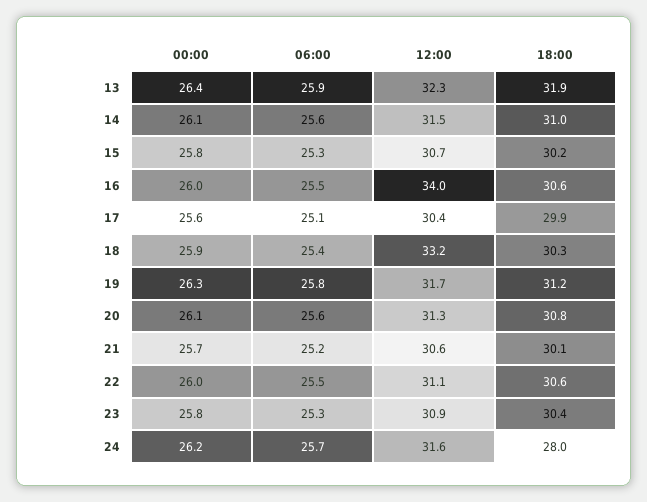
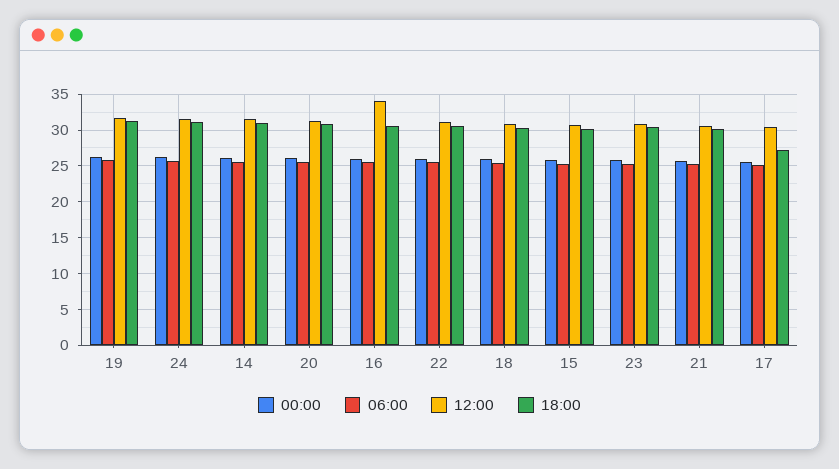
  {
    "00:00": {
-     "13": 26.4,
      "14": 26.1,
      "15": 25.8,
      "16": 26,
      "17": 25.6,
      "18": 25.9,
      "19": 26.3,
      "20": 26.1,
      "21": 25.7,
      "22": 26,
      "23": 25.8,
      "24": 26.2
    },
    "06:00": {
-     "13": 25.9,
      "14": 25.6,
      "15": 25.3,
      "16": 25.5,
      "17": 25.1,
      "18": 25.4,
      "19": 25.8,
      "20": 25.6,
      "21": 25.2,
      "22": 25.5,
      "23": 25.3,
      "24": 25.7
    },
    "12:00": {
-     "13": 32.3,
      "14": 31.5,
      "15": 30.7,
      "16": 34,
      "17": 30.4,
-     "18": 33.2,
+     "18": 31,
      "19": 31.7,
      "20": 31.3,
      "21": 30.6,
      "22": 31.1,
      "23": 30.9,
      "24": 31.6
    },
    "18:00": {
-     "13": 31.9,
      "14": 31,
      "15": 30.2,
      "16": 30.6,
-     "17": 29.9,
+     "17": 27,
      "18": 30.3,
      "19": 31.2,
      "20": 30.8,
      "21": 30.1,
      "22": 30.6,
      "23": 30.4,
-     "24": 28
+     "24": 31
    }
  }

